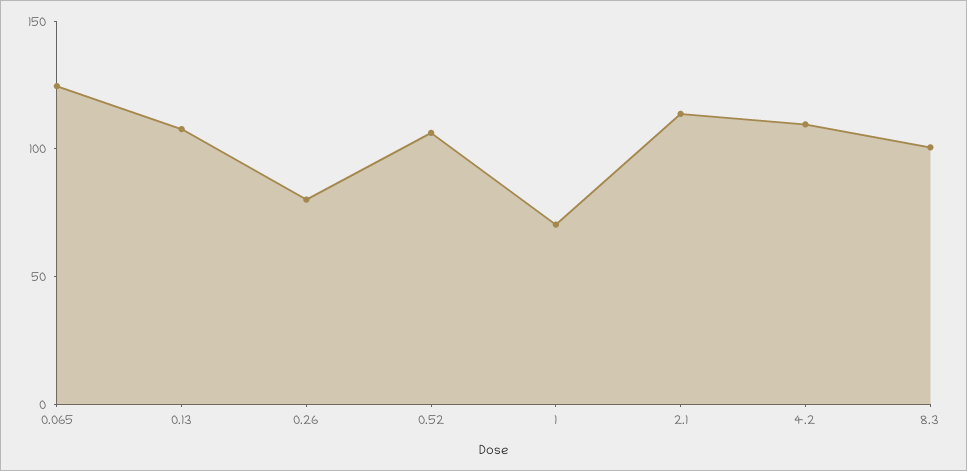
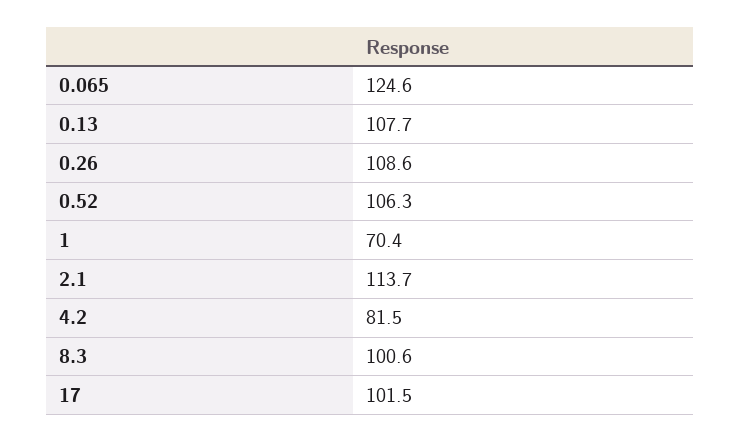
  {
    "0.065": 124.6,
    "0.13": 107.7,
-   "0.26": 80,
+   "0.26": 108.6,
    "0.52": 106.3,
    "1": 70.4,
    "2.1": 113.7,
-   "4.2": 110,
+   "4.2": 81.5,
-   "8.3": 100.6
+   "8.3": 100.6,
+   "17": 101.5
  }

